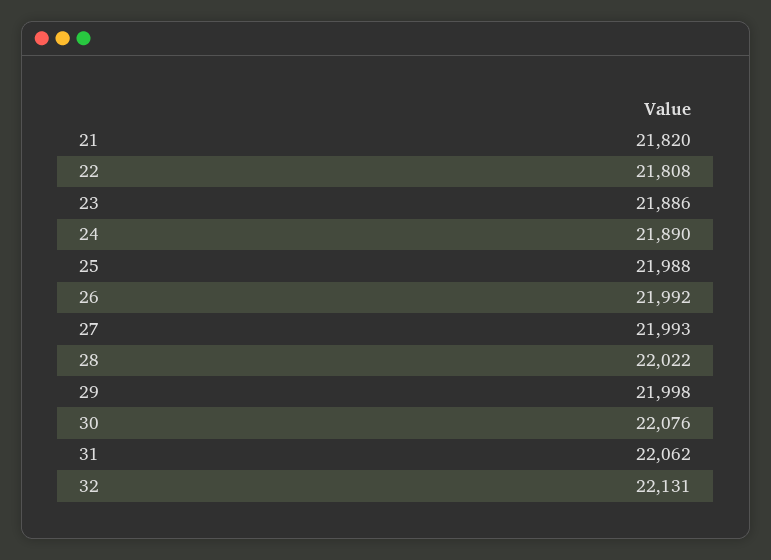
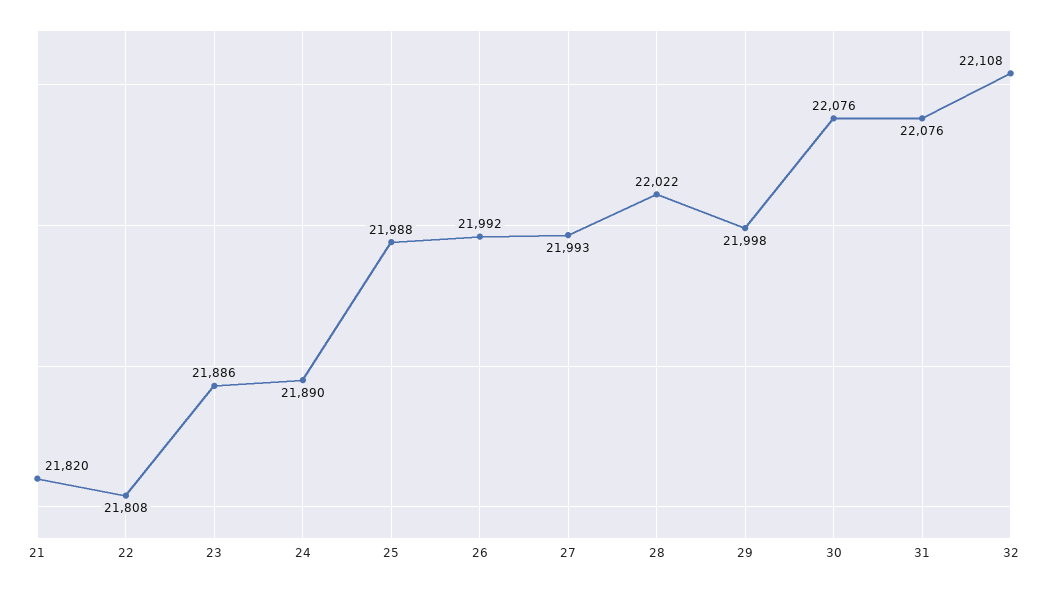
  {
    "21": 21820,
    "22": 21808,
    "23": 21886,
    "24": 21890,
    "25": 21988,
    "26": 21992,
    "27": 21993,
    "28": 22022,
    "29": 21998,
    "30": 22076,
-   "31": 22062,
+   "31": 22076,
-   "32": 22131
+   "32": 22108
  }

